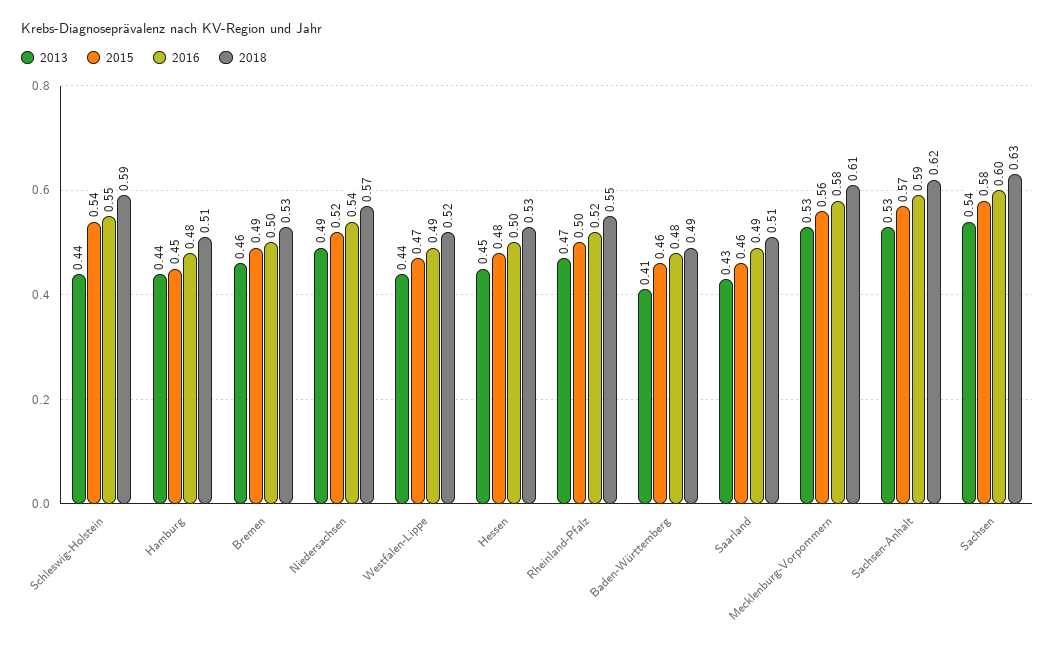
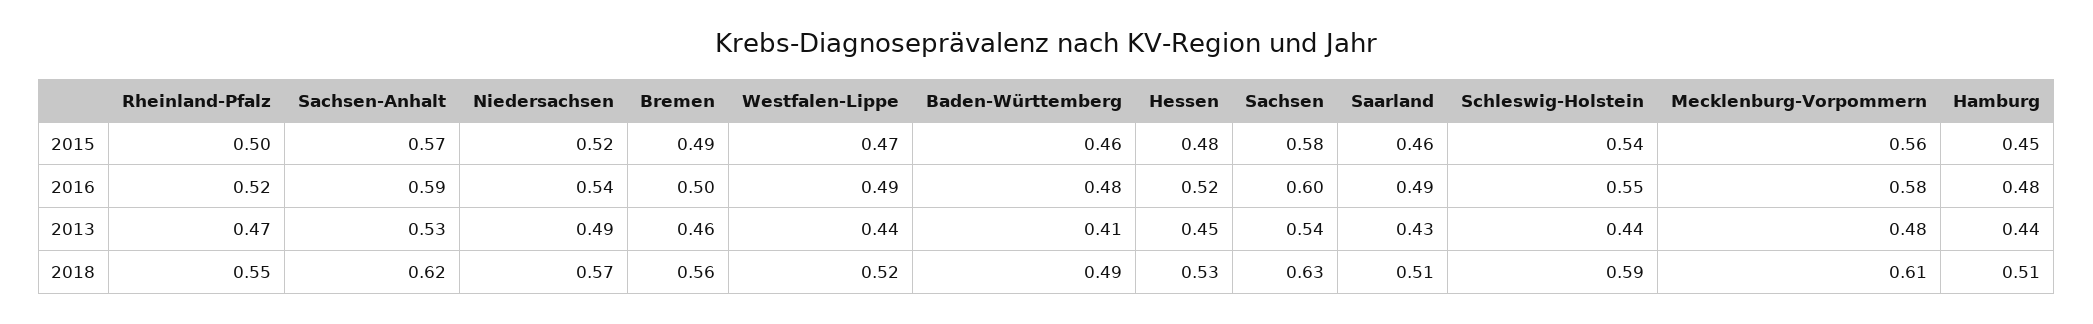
  {
    "2013": {
      "Schleswig-Holstein": 0.44,
      "Hamburg": 0.44,
      "Bremen": 0.46,
      "Niedersachsen": 0.49,
      "Westfalen-Lippe": 0.44,
      "Hessen": 0.45,
      "Rheinland-Pfalz": 0.47,
      "Baden-Württemberg": 0.41,
      "Saarland": 0.43,
-     "Mecklenburg-Vorpommern": 0.53,
+     "Mecklenburg-Vorpommern": 0.48,
      "Sachsen-Anhalt": 0.53,
      "Sachsen": 0.54
    },
    "2015": {
      "Schleswig-Holstein": 0.54,
      "Hamburg": 0.45,
      "Bremen": 0.49,
      "Niedersachsen": 0.52,
      "Westfalen-Lippe": 0.47,
      "Hessen": 0.48,
      "Rheinland-Pfalz": 0.5,
      "Baden-Württemberg": 0.46,
      "Saarland": 0.46,
      "Mecklenburg-Vorpommern": 0.56,
      "Sachsen-Anhalt": 0.57,
      "Sachsen": 0.58
    },
    "2016": {
      "Schleswig-Holstein": 0.55,
      "Hamburg": 0.48,
      "Bremen": 0.5,
      "Niedersachsen": 0.54,
      "Westfalen-Lippe": 0.49,
-     "Hessen": 0.5,
+     "Hessen": 0.52,
      "Rheinland-Pfalz": 0.52,
      "Baden-Württemberg": 0.48,
      "Saarland": 0.49,
      "Mecklenburg-Vorpommern": 0.58,
      "Sachsen-Anhalt": 0.59,
      "Sachsen": 0.6
    },
    "2018": {
      "Schleswig-Holstein": 0.59,
      "Hamburg": 0.51,
-     "Bremen": 0.53,
+     "Bremen": 0.56,
      "Niedersachsen": 0.57,
      "Westfalen-Lippe": 0.52,
      "Hessen": 0.53,
      "Rheinland-Pfalz": 0.55,
      "Baden-Württemberg": 0.49,
      "Saarland": 0.51,
      "Mecklenburg-Vorpommern": 0.61,
      "Sachsen-Anhalt": 0.62,
      "Sachsen": 0.63
    }
  }

